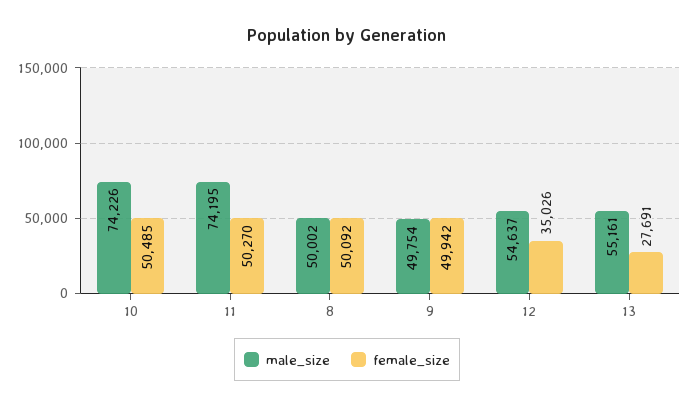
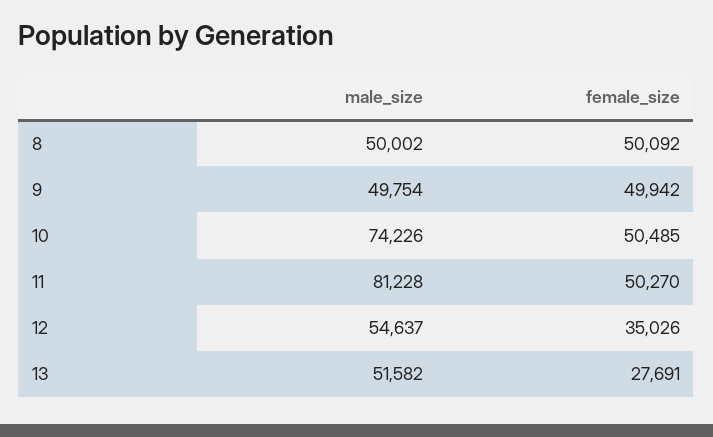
  {
    "male_size": {
      "10": 74226,
-     "11": 74195,
+     "11": 81228,
      "8": 50002,
      "9": 49754,
      "12": 54637,
-     "13": 55161
+     "13": 51582
    },
    "female_size": {
      "10": 50485,
      "11": 50270,
      "8": 50092,
      "9": 49942,
      "12": 35026,
      "13": 27691
    }
  }

